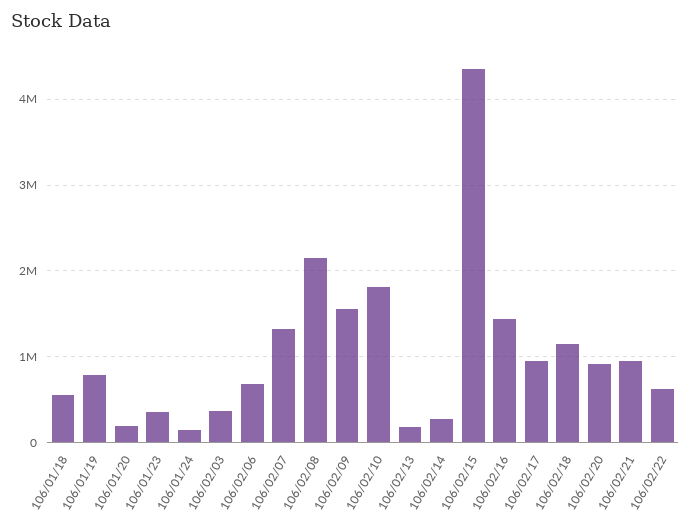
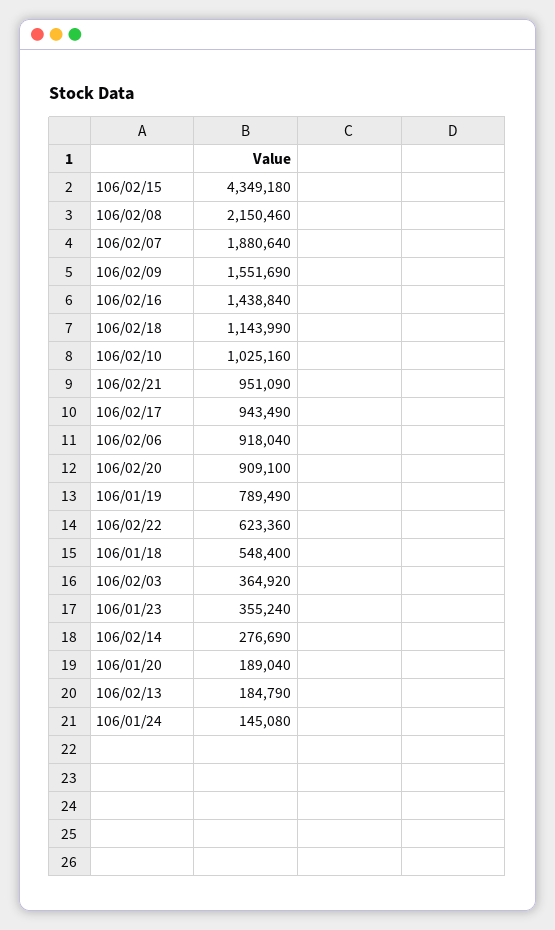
  {
    "106/01/18": 548400,
    "106/01/19": 789490,
    "106/01/20": 189040,
    "106/01/23": 355240,
    "106/01/24": 145080,
    "106/02/03": 364920,
-   "106/02/06": 700000,
+   "106/02/06": 918040,
-   "106/02/07": 1300000,
+   "106/02/07": 1880640,
    "106/02/08": 2150460,
    "106/02/09": 1551690,
-   "106/02/10": 1800000,
+   "106/02/10": 1025160,
    "106/02/13": 184790,
    "106/02/14": 276690,
    "106/02/15": 4349180,
    "106/02/16": 1438840,
    "106/02/17": 943490,
    "106/02/18": 1143990,
    "106/02/20": 909100,
    "106/02/21": 951090,
    "106/02/22": 623360
  }

